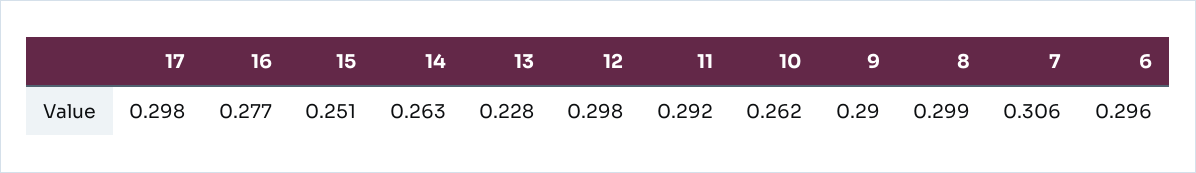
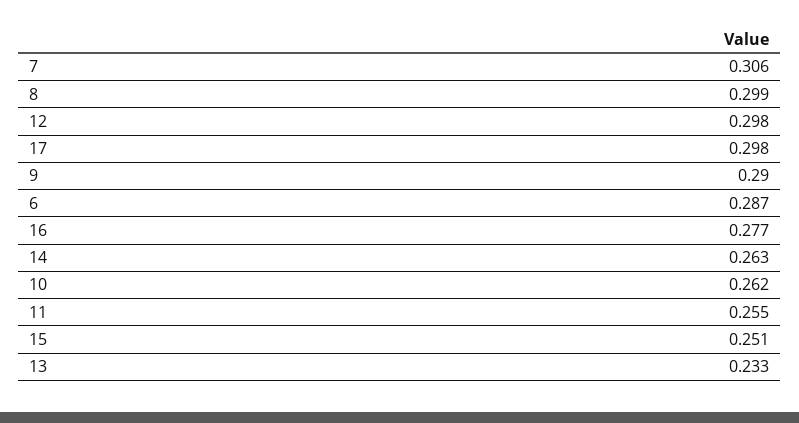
  {
    "17": 0.298,
    "16": 0.277,
    "15": 0.251,
    "14": 0.263,
-   "13": 0.228,
+   "13": 0.233,
    "12": 0.298,
-   "11": 0.292,
+   "11": 0.255,
    "10": 0.262,
    "9": 0.29,
    "8": 0.299,
    "7": 0.306,
-   "6": 0.296
+   "6": 0.287
  }

